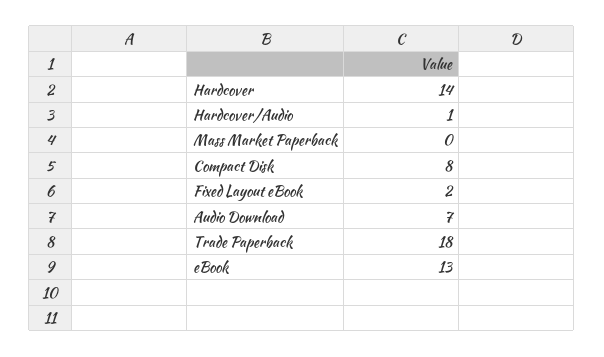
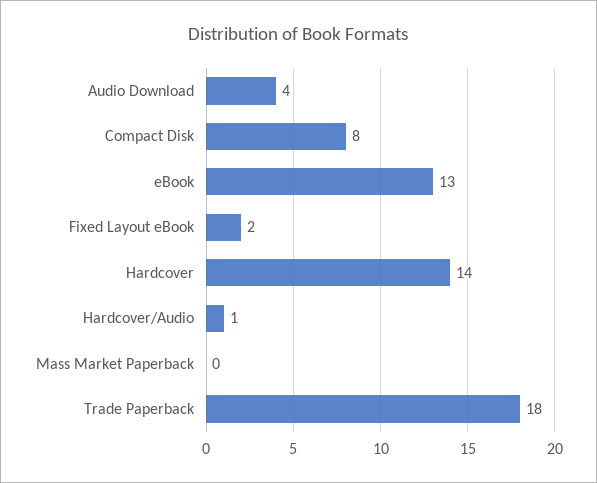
  {
    "Hardcover": 14,
    "Hardcover/Audio": 1,
    "Mass Market Paperback": 0,
    "Compact Disk": 8,
    "Fixed Layout eBook": 2,
-   "Audio Download": 7,
+   "Audio Download": 4,
    "Trade Paperback": 18,
    "eBook": 13
  }

